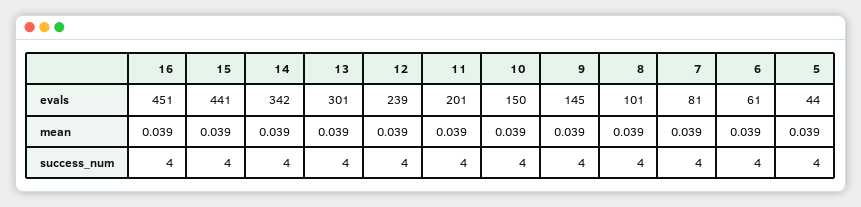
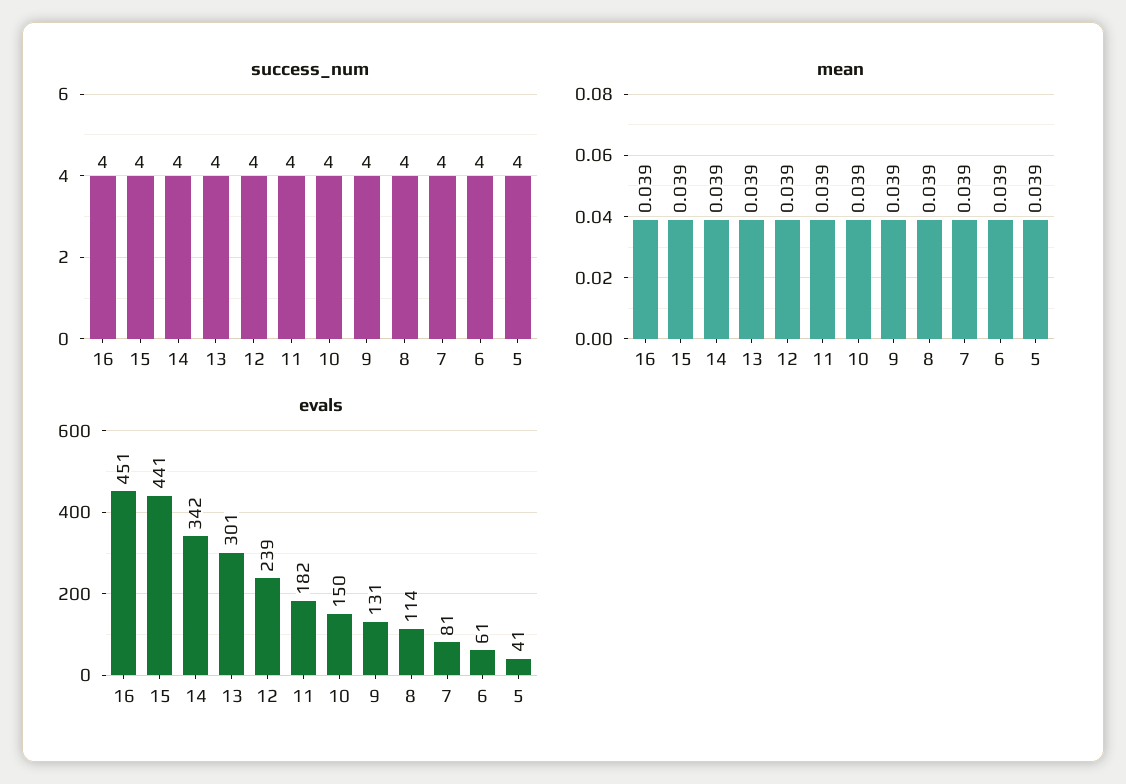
  {
    "evals": {
      "16": 451,
      "15": 441,
      "14": 342,
      "13": 301,
      "12": 239,
-     "11": 201,
+     "11": 182,
      "10": 150,
-     "9": 145,
+     "9": 131,
-     "8": 101,
+     "8": 114,
      "7": 81,
      "6": 61,
-     "5": 44
+     "5": 41
    },
    "mean": {
      "16": 0.039,
      "15": 0.039,
      "14": 0.039,
      "13": 0.039,
      "12": 0.039,
      "11": 0.039,
      "10": 0.039,
      "9": 0.039,
      "8": 0.039,
      "7": 0.039,
      "6": 0.039,
      "5": 0.039
    },
    "success_num": {
      "16": 4,
      "15": 4,
      "14": 4,
      "13": 4,
      "12": 4,
      "11": 4,
      "10": 4,
      "9": 4,
      "8": 4,
      "7": 4,
      "6": 4,
      "5": 4
    }
  }

